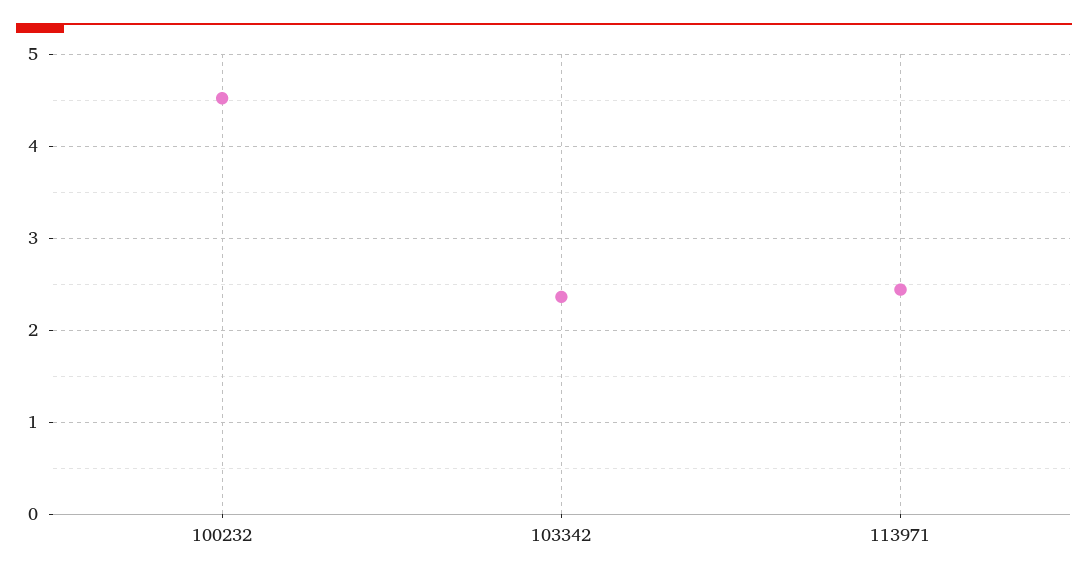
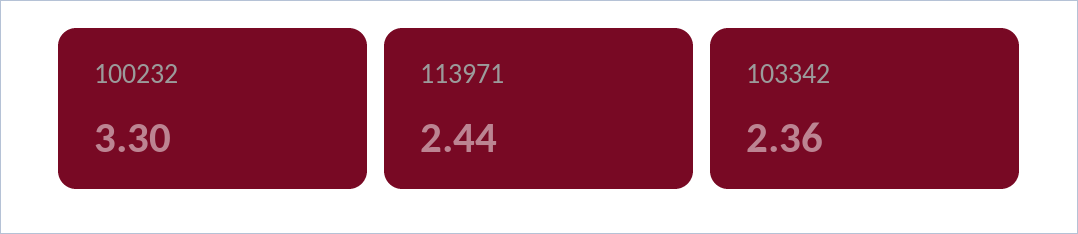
  {
-   "100232": 4.5,
+   "100232": 3.3,
    "103342": 2.36,
    "113971": 2.44
  }

